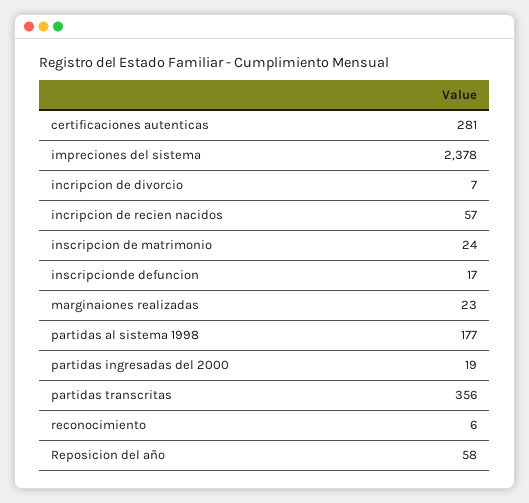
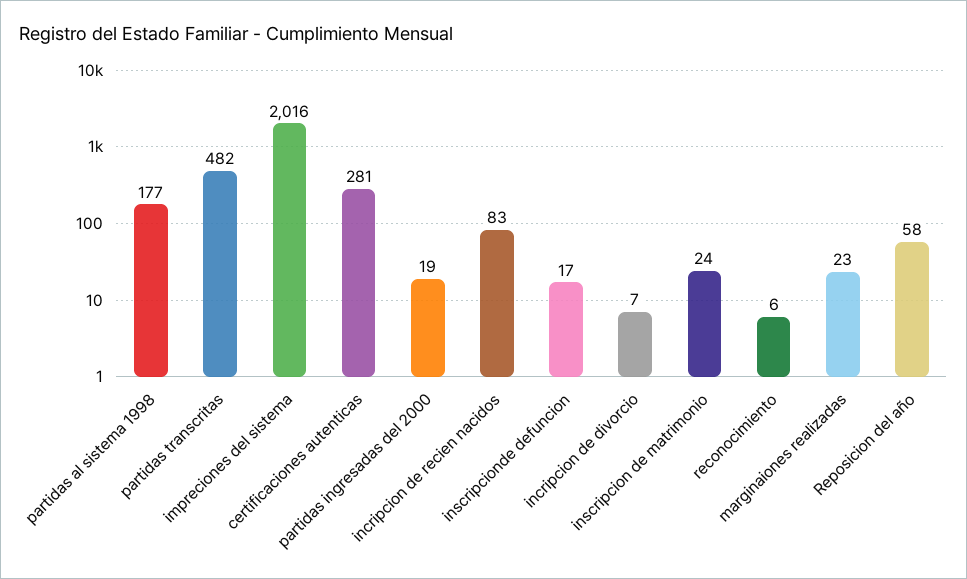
  {
    "certificaciones autenticas": 281,
-   "impreciones del sistema": 2378,
+   "impreciones del sistema": 2016,
    "incripcion de divorcio": 7,
-   "incripcion de recien nacidos": 57,
+   "incripcion de recien nacidos": 83,
    "inscripcion de matrimonio": 24,
    "inscripcionde defuncion": 17,
    "marginaiones realizadas": 23,
    "partidas al sistema 1998": 177,
    "partidas ingresadas del 2000": 19,
-   "partidas transcritas": 356,
+   "partidas transcritas": 482,
    "reconocimiento": 6,
    "Reposicion del año": 58
  }

